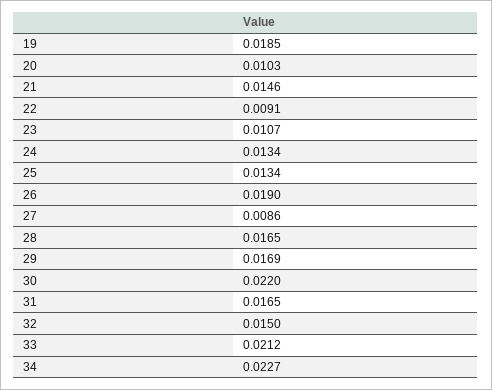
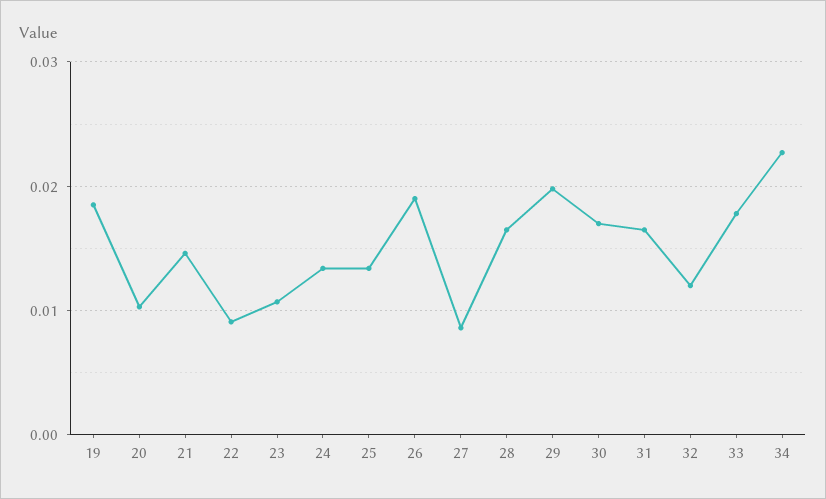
  {
    "19": 0.0185,
    "20": 0.0103,
    "21": 0.0146,
    "22": 0.0091,
    "23": 0.0107,
    "24": 0.0134,
    "25": 0.0134,
    "26": 0.019,
    "27": 0.0086,
    "28": 0.0165,
-   "29": 0.0169,
+   "29": 0.02,
-   "30": 0.022,
+   "30": 0.017,
    "31": 0.0165,
-   "32": 0.015,
+   "32": 0.012,
-   "33": 0.0212,
+   "33": 0.018,
    "34": 0.0227
  }

